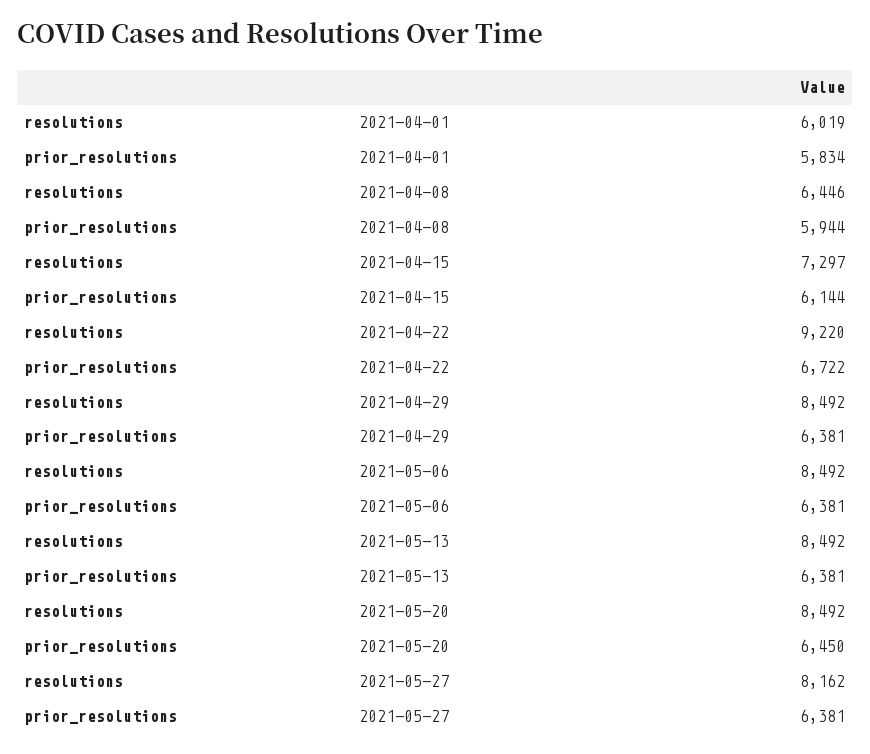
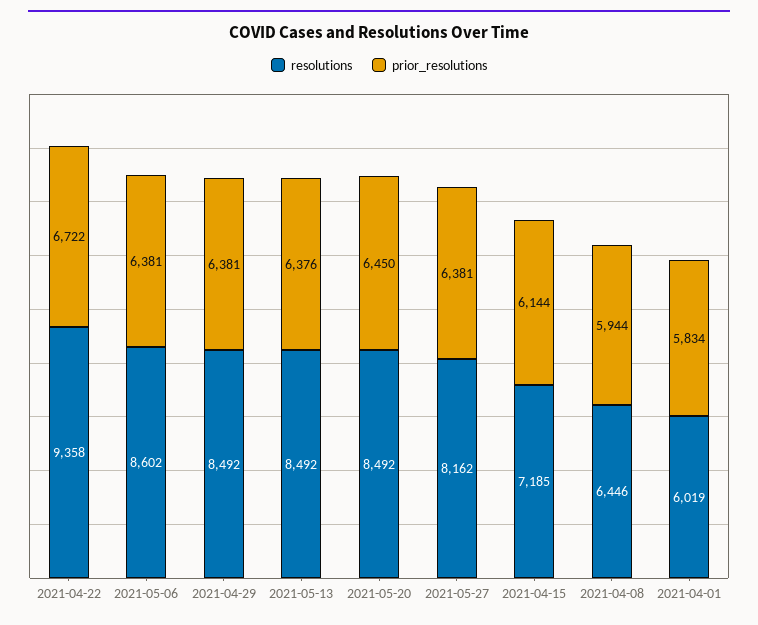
  {
    "resolutions": {
      "2021-04-01": 6019,
      "2021-04-08": 6446,
-     "2021-04-15": 7297,
+     "2021-04-15": 7185,
-     "2021-04-22": 9220,
+     "2021-04-22": 9358,
      "2021-04-29": 8492,
-     "2021-05-06": 8492,
+     "2021-05-06": 8602,
      "2021-05-13": 8492,
      "2021-05-20": 8492,
      "2021-05-27": 8162
    },
    "prior_resolutions": {
      "2021-04-01": 5834,
      "2021-04-08": 5944,
      "2021-04-15": 6144,
      "2021-04-22": 6722,
      "2021-04-29": 6381,
      "2021-05-06": 6381,
-     "2021-05-13": 6381,
+     "2021-05-13": 6376,
      "2021-05-20": 6450,
      "2021-05-27": 6381
    }
  }

